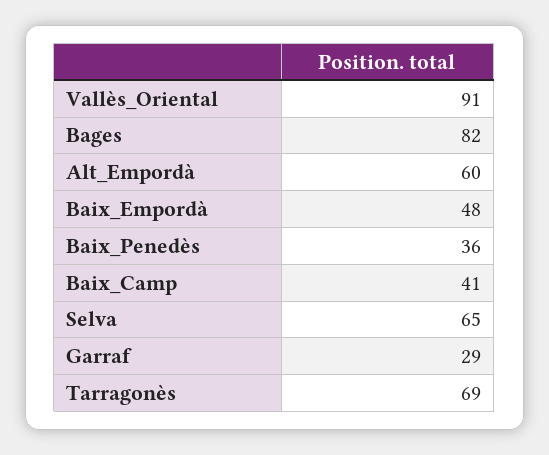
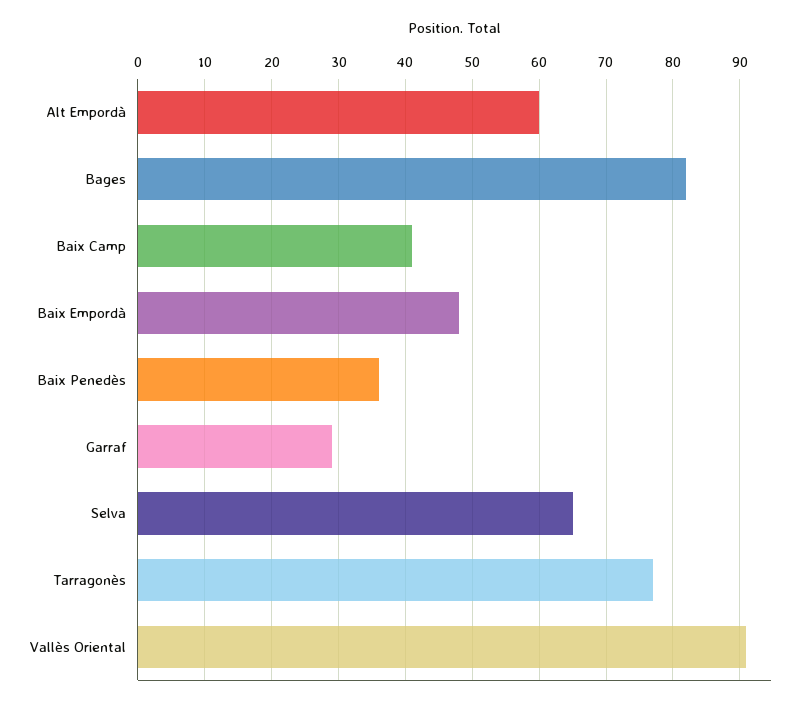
  {
    "Vallès_Oriental": 91,
    "Bages": 82,
    "Alt_Empordà": 60,
    "Baix_Empordà": 48,
    "Baix_Penedès": 36,
    "Baix_Camp": 41,
    "Selva": 65,
    "Garraf": 29,
-   "Tarragonès": 69
+   "Tarragonès": 77
  }

